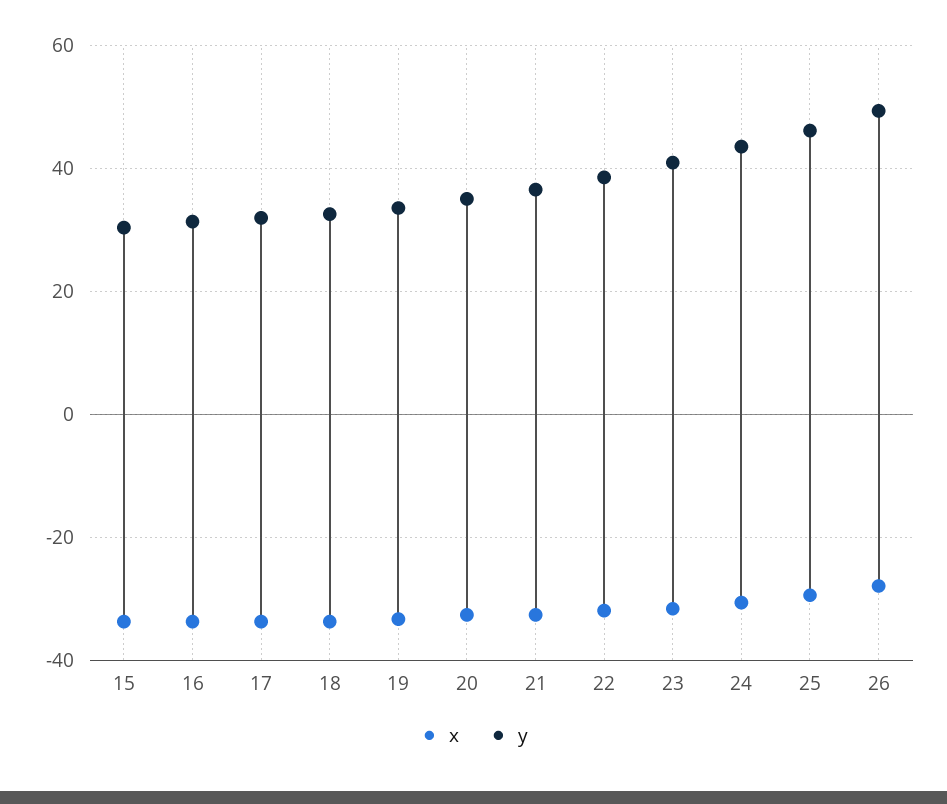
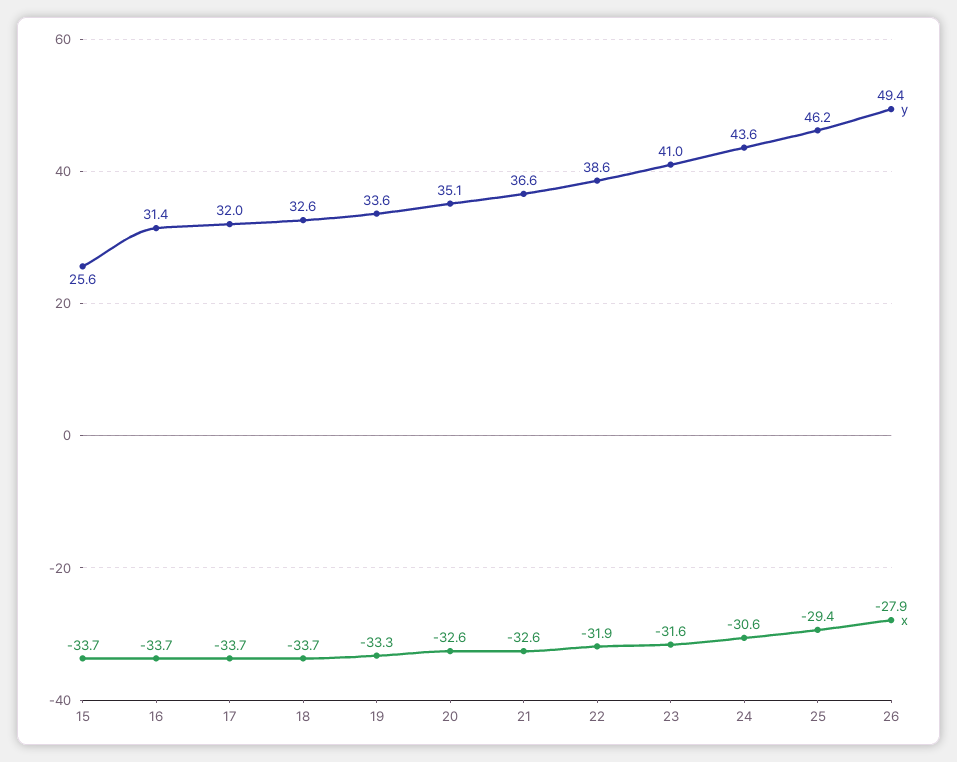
  {
    "x": {
      "15": -33.7,
      "16": -33.7,
      "17": -33.7,
      "18": -33.7,
      "19": -33.3,
      "20": -32.6,
      "21": -32.6,
      "22": -31.9,
      "23": -31.6,
      "24": -30.6,
      "25": -29.4,
      "26": -27.9
    },
    "y": {
-     "15": 30,
+     "15": 25.6,
      "16": 31.4,
      "17": 32,
      "18": 32.6,
      "19": 33.6,
      "20": 35.1,
      "21": 36.6,
      "22": 38.6,
      "23": 41,
      "24": 43.6,
      "25": 46.2,
      "26": 49.4
    }
  }

